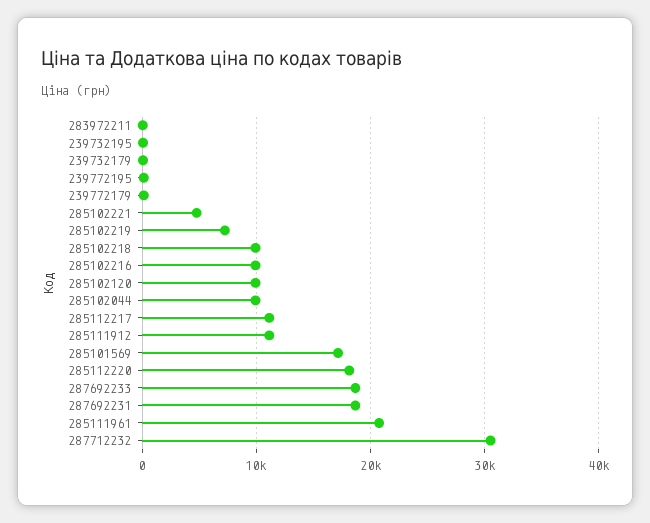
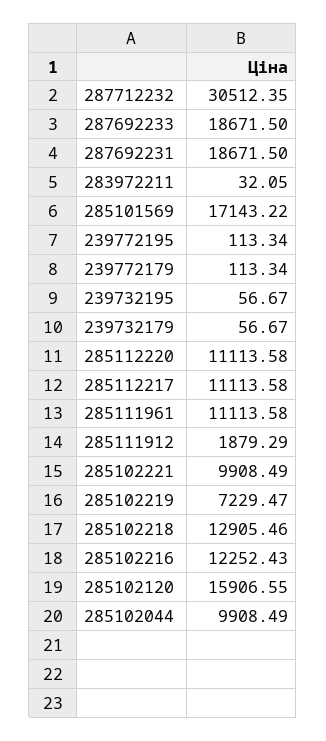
  {
    "283972211": 32.05,
    "239732195": 56.67,
    "239732179": 56.67,
    "239772195": 113.34,
    "239772179": 113.34,
-   "285102221": 5000,
+   "285102221": 9908.49,
    "285102219": 7229.47,
-   "285102218": 10000,
+   "285102218": 12905.46,
-   "285102216": 10000,
+   "285102216": 12252.43,
-   "285102120": 10000,
+   "285102120": 15906.55,
    "285102044": 9908.49,
    "285112217": 11113.58,
-   "285111912": 11000,
+   "285111912": 1879.29,
    "285101569": 17143.22,
-   "285112220": 18000,
+   "285112220": 11113.58,
    "287692233": 18671.5,
    "287692231": 18671.5,
-   "285111961": 21000,
+   "285111961": 11113.58,
    "287712232": 30512.35
  }

